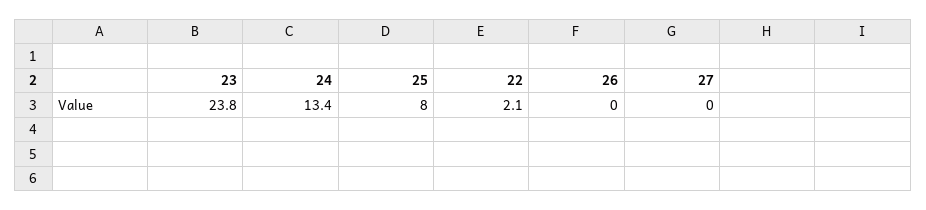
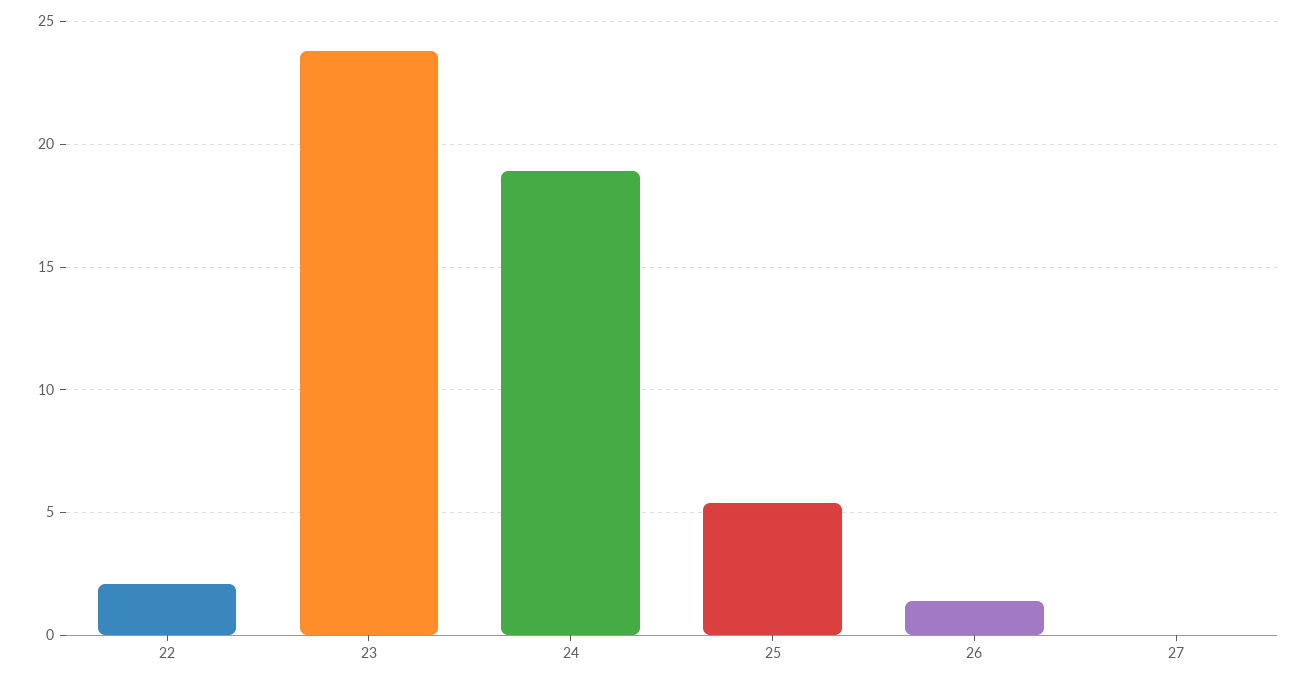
  {
    "23": 23.8,
-   "24": 13.4,
+   "24": 19,
-   "25": 8,
+   "25": 5.5,
    "22": 2.1,
-   "26": 0,
+   "26": 1.5,
    "27": 0
  }

